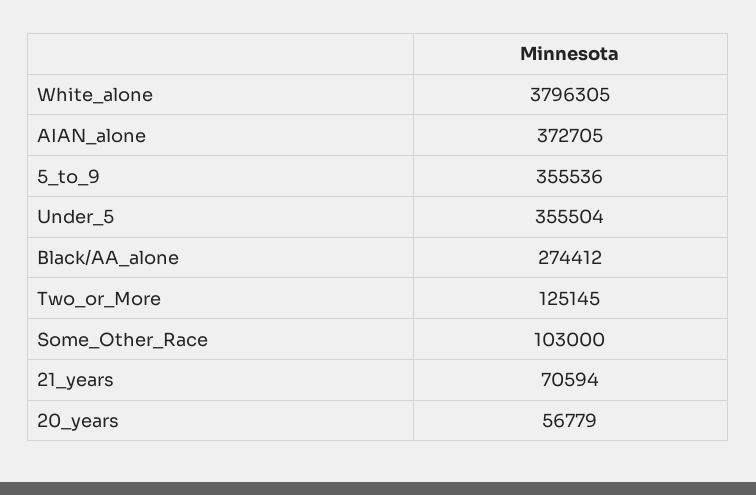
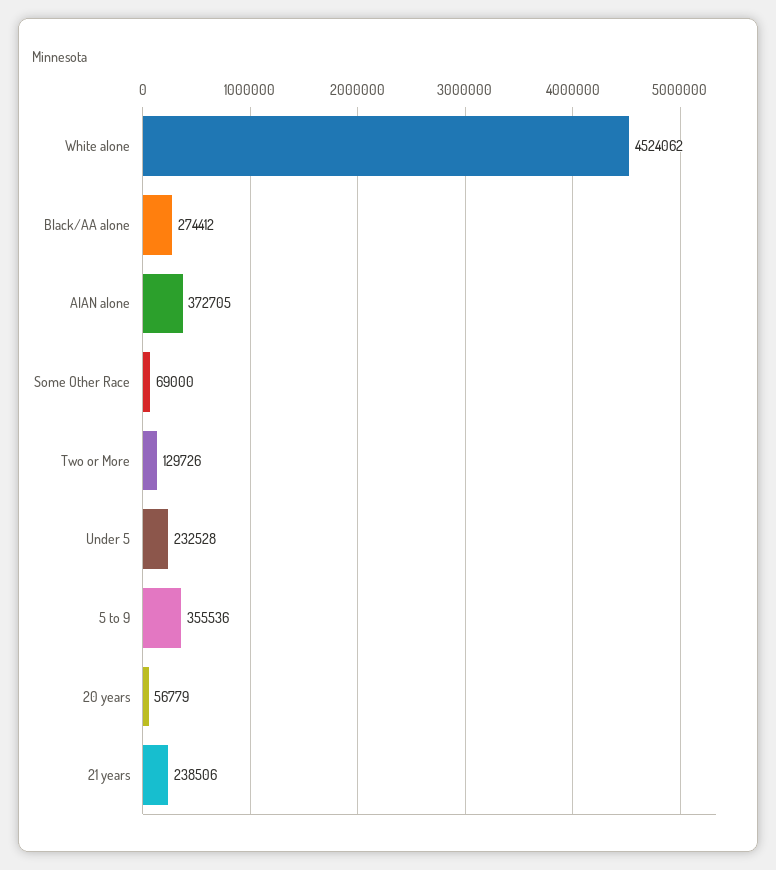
  {
-   "White_alone": 3796305,
+   "White_alone": 4524062,
    "AIAN_alone": 372705,
    "5_to_9": 355536,
-   "Under_5": 355504,
+   "Under_5": 232528,
    "Black/AA_alone": 274412,
-   "Two_or_More": 125145,
+   "Two_or_More": 129726,
-   "Some_Other_Race": 103000,
+   "Some_Other_Race": 69000,
-   "21_years": 70594,
+   "21_years": 238506,
    "20_years": 56779
  }

